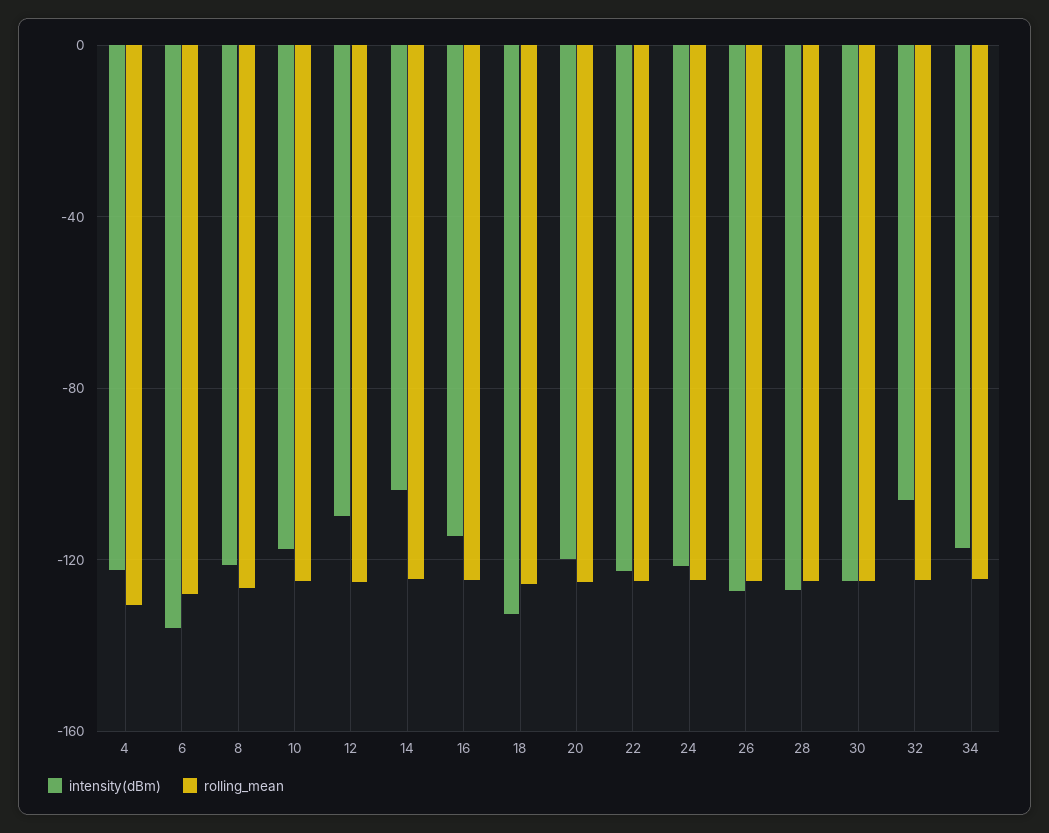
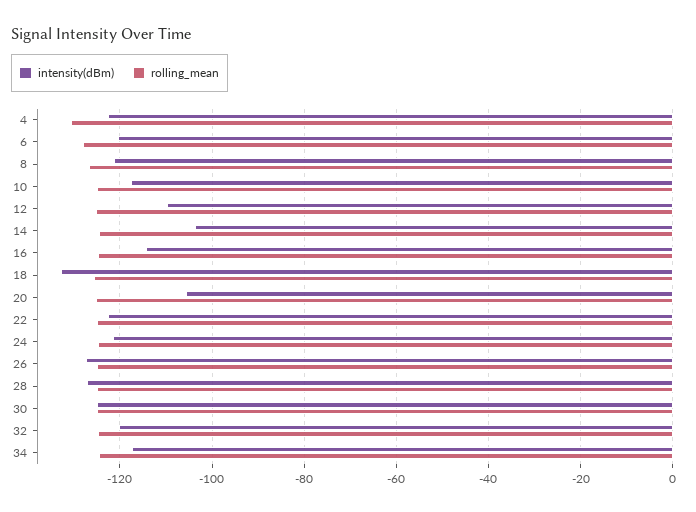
  {
    "intensity(dBm)": {
      "4": -122,
-     "6": -135,
+     "6": -120,
      "8": -122,
      "10": -118,
      "12": -110,
      "14": -104,
      "16": -114,
      "18": -132,
-     "20": -120,
+     "20": -106,
      "22": -122,
      "24": -122,
      "26": -128,
      "28": -128,
      "30": -124,
-     "32": -105,
+     "32": -120,
      "34": -118
    },
    "rolling_mean": {
      "4": -130,
      "6": -128,
      "8": -126,
      "10": -126,
      "12": -126,
      "14": -124,
      "16": -124,
      "18": -126,
      "20": -126,
      "22": -124,
      "24": -124,
      "26": -124,
      "28": -126,
      "30": -126,
      "32": -124,
      "34": -124
    }
  }

